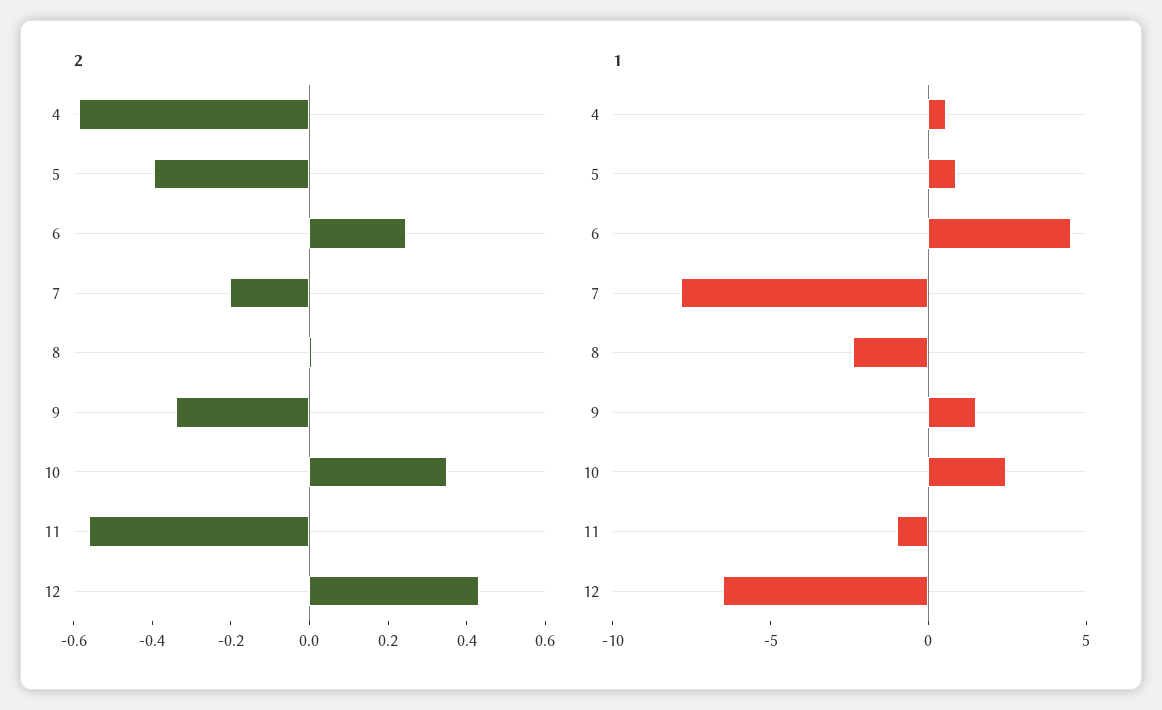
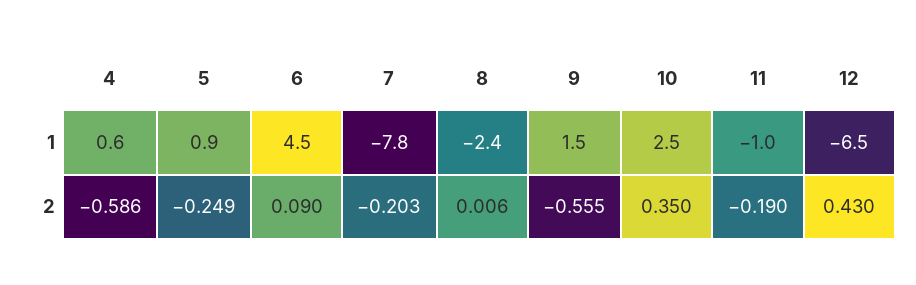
  {
    "2": {
      "4": -0.586,
-     "5": -0.4,
+     "5": -0.249,
-     "6": 0.25,
+     "6": 0.09,
      "7": -0.203,
      "8": 0.006,
-     "9": -0.35,
+     "9": -0.555,
      "10": 0.35,
-     "11": -0.55,
+     "11": -0.19,
      "12": 0.43
    },
    "1": {
      "4": 0.6,
      "5": 0.9,
      "6": 4.5,
      "7": -7.8,
      "8": -2.4,
      "9": 1.5,
      "10": 2.5,
      "11": -1,
      "12": -6.5
    }
  }

